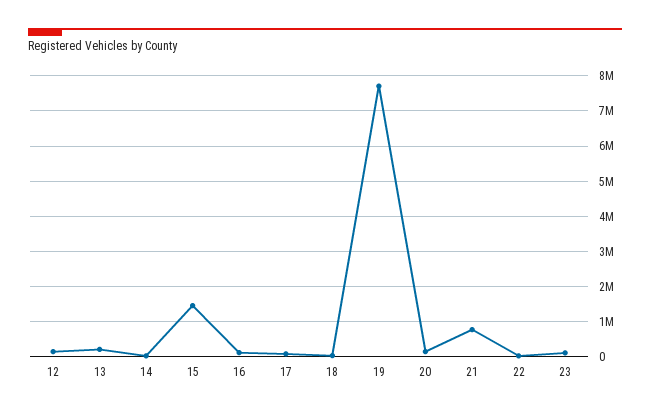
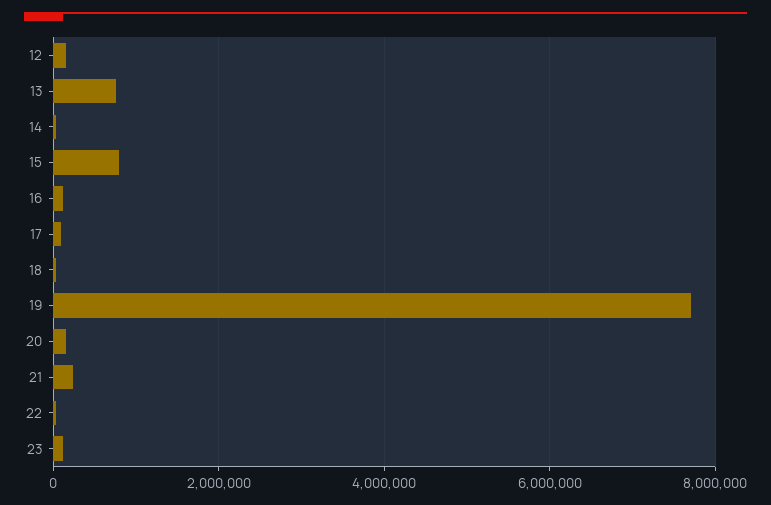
  {
    "12": 200000,
-   "13": 200000,
+   "13": 800000,
    "14": 0,
-   "15": 1400000,
+   "15": 800000,
    "16": 200000,
    "17": 0,
    "18": 0,
    "19": 7800000,
    "20": 200000,
-   "21": 800000,
+   "21": 200000,
    "22": 0,
    "23": 200000
  }

